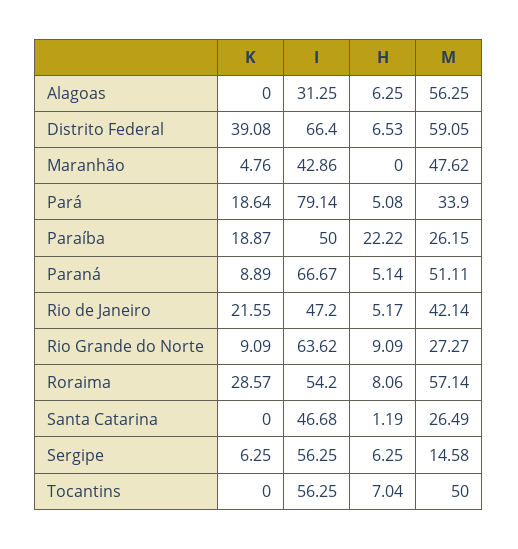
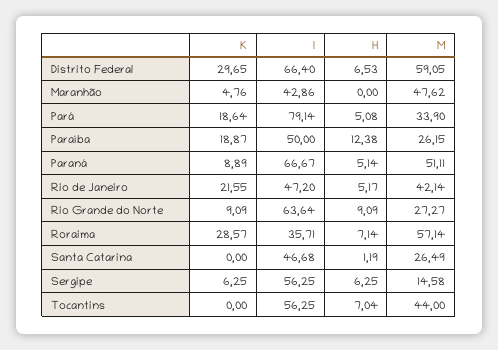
  {
    "K": {
-     "Alagoas": 0,
-     "Distrito Federal": 39.08,
+     "Distrito Federal": 29.65,
      "Maranhão": 4.76,
      "Pará": 18.64,
      "Paraíba": 18.87,
      "Paraná": 8.89,
      "Rio de Janeiro": 21.55,
      "Rio Grande do Norte": 9.09,
      "Roraima": 28.57,
      "Santa Catarina": 0,
      "Sergipe": 6.25,
      "Tocantins": 0
    },
    "I": {
-     "Alagoas": 31.25,
      "Distrito Federal": 66.4,
      "Maranhão": 42.86,
      "Pará": 79.14,
      "Paraíba": 50,
      "Paraná": 66.67,
      "Rio de Janeiro": 47.2,
-     "Rio Grande do Norte": 63.62,
+     "Rio Grande do Norte": 63.64,
-     "Roraima": 54.2,
+     "Roraima": 35.71,
      "Santa Catarina": 46.68,
      "Sergipe": 56.25,
      "Tocantins": 56.25
    },
    "H": {
-     "Alagoas": 6.25,
      "Distrito Federal": 6.53,
      "Maranhão": 0,
      "Pará": 5.08,
-     "Paraíba": 22.22,
+     "Paraíba": 12.38,
      "Paraná": 5.14,
      "Rio de Janeiro": 5.17,
      "Rio Grande do Norte": 9.09,
-     "Roraima": 8.06,
+     "Roraima": 7.14,
      "Santa Catarina": 1.19,
      "Sergipe": 6.25,
      "Tocantins": 7.04
    },
    "M": {
-     "Alagoas": 56.25,
      "Distrito Federal": 59.05,
      "Maranhão": 47.62,
      "Pará": 33.9,
      "Paraíba": 26.15,
      "Paraná": 51.11,
      "Rio de Janeiro": 42.14,
      "Rio Grande do Norte": 27.27,
      "Roraima": 57.14,
      "Santa Catarina": 26.49,
      "Sergipe": 14.58,
-     "Tocantins": 50
+     "Tocantins": 44
    }
  }

